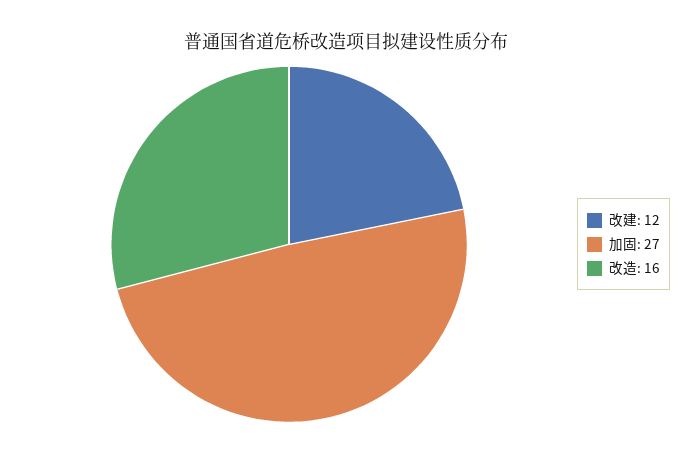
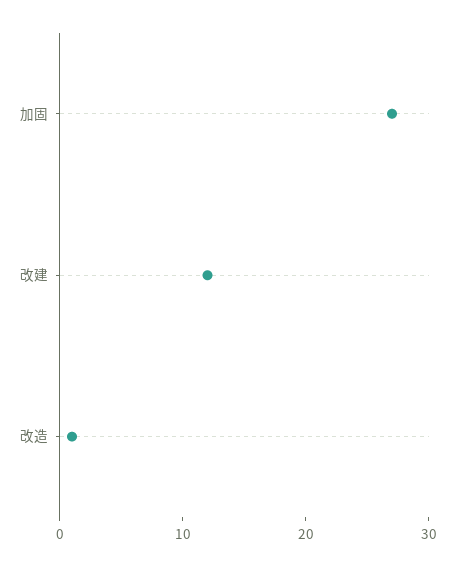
  {
    "改建": 12,
    "加固": 27,
-   "改造": 16
+   "改造": 1
  }

